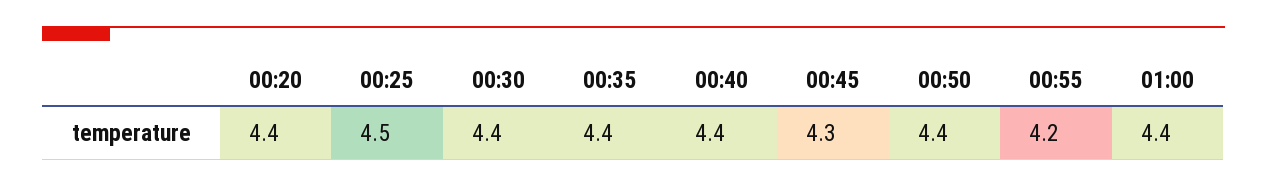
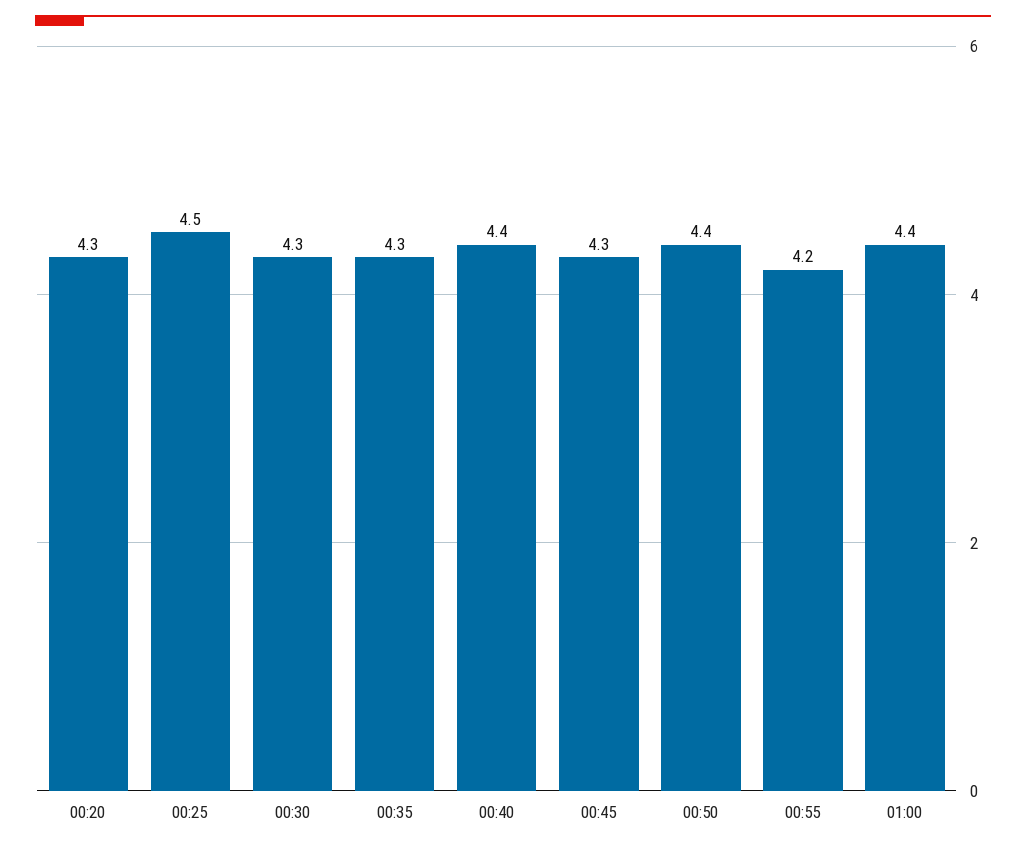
  {
-   "00:20": 4.4,
+   "00:20": 4.3,
    "00:25": 4.5,
-   "00:30": 4.4,
+   "00:30": 4.3,
-   "00:35": 4.4,
+   "00:35": 4.3,
    "00:40": 4.4,
    "00:45": 4.3,
    "00:50": 4.4,
    "00:55": 4.2,
    "01:00": 4.4
  }

